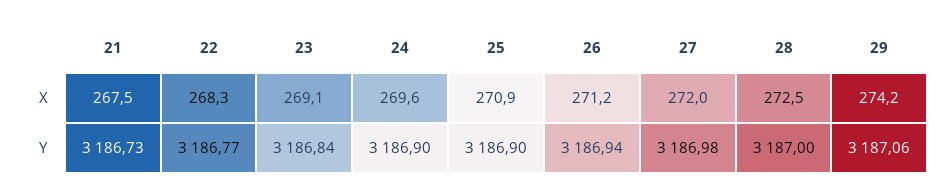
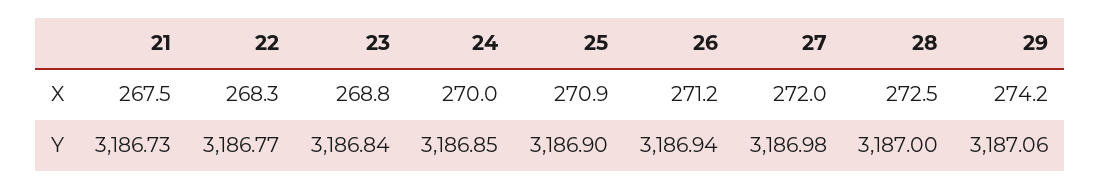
  {
    "21": {
      "X": 267.5,
      "Y": 3186.73
    },
    "22": {
      "X": 268.3,
      "Y": 3186.77
    },
    "23": {
-     "X": 269.1,
+     "X": 268.8,
      "Y": 3186.84
    },
    "24": {
-     "X": 269.6,
+     "X": 270,
-     "Y": 3186.9
+     "Y": 3186.85
    },
    "25": {
      "X": 270.9,
      "Y": 3186.9
    },
    "26": {
      "X": 271.2,
      "Y": 3186.94
    },
    "27": {
      "X": 272,
      "Y": 3186.98
    },
    "28": {
      "X": 272.5,
      "Y": 3187
    },
    "29": {
      "X": 274.2,
      "Y": 3187.06
    }
  }

